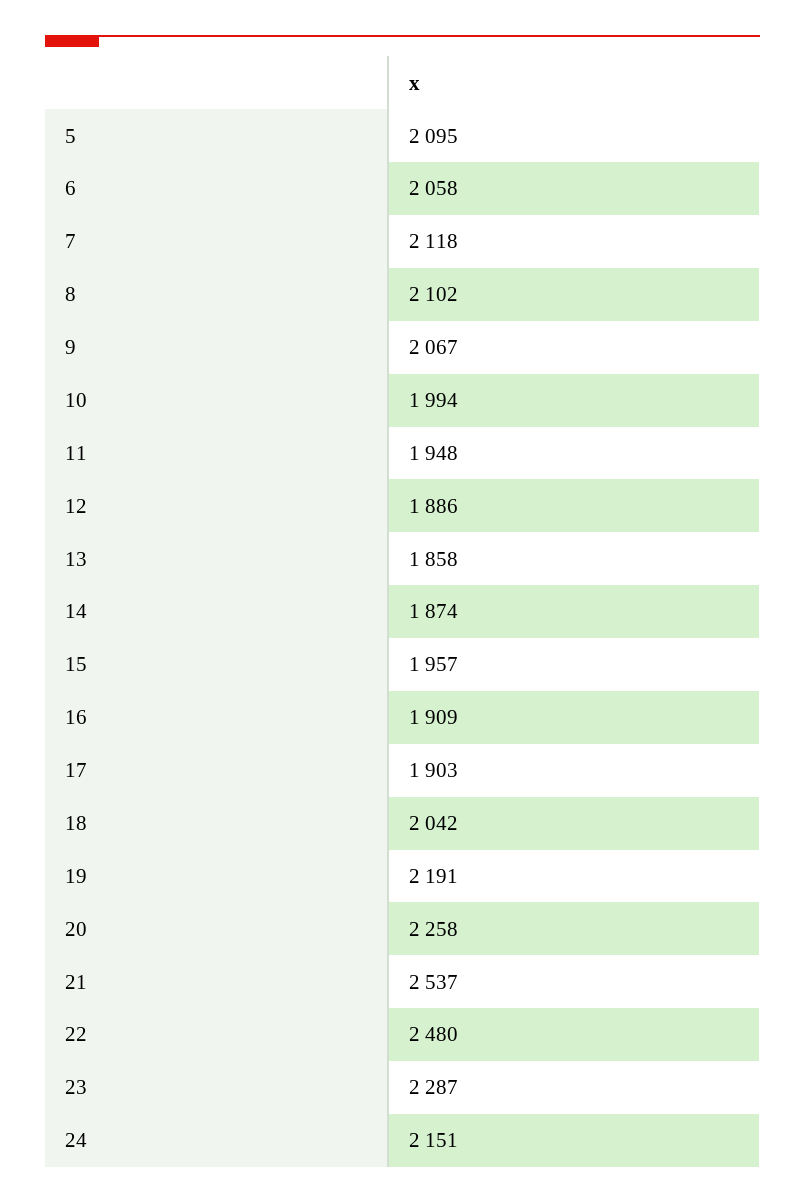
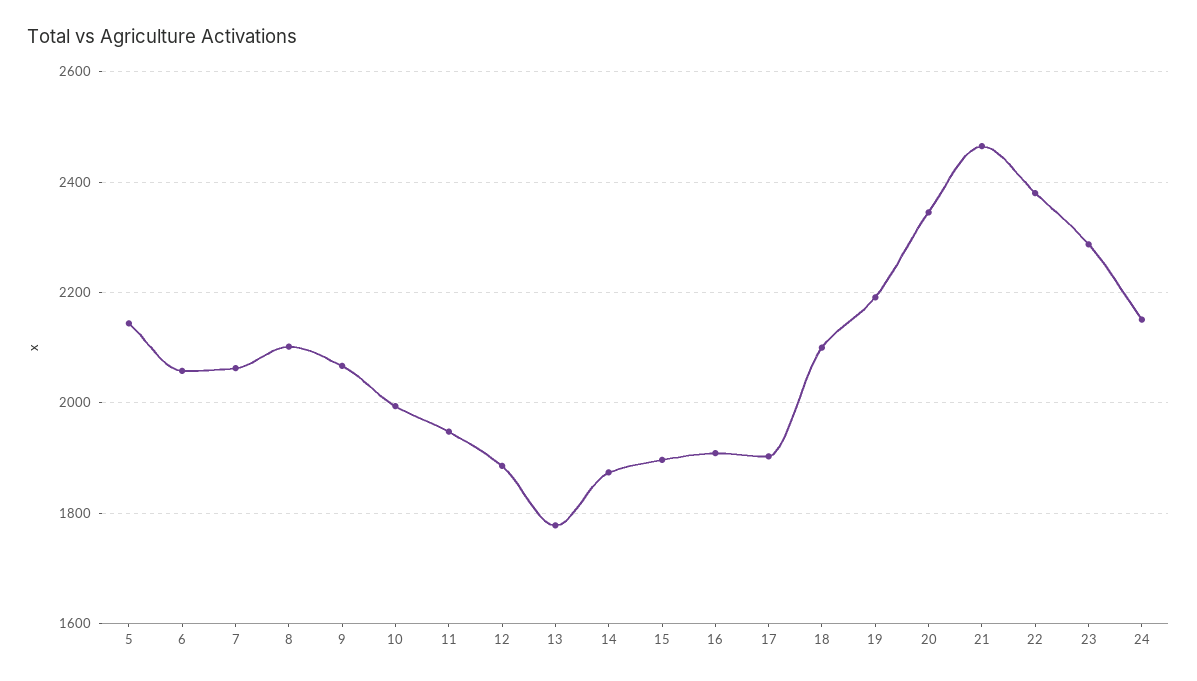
  {
-   "5": 2095,
+   "5": 2140,
    "6": 2058,
-   "7": 2118,
+   "7": 2060,
    "8": 2102,
    "9": 2067,
    "10": 1994,
    "11": 1948,
    "12": 1886,
-   "13": 1858,
+   "13": 1780,
    "14": 1874,
-   "15": 1957,
+   "15": 1900,
    "16": 1909,
    "17": 1903,
-   "18": 2042,
+   "18": 2100,
    "19": 2191,
-   "20": 2258,
+   "20": 2340,
-   "21": 2537,
+   "21": 2460,
-   "22": 2480,
+   "22": 2380,
    "23": 2287,
    "24": 2151
  }

